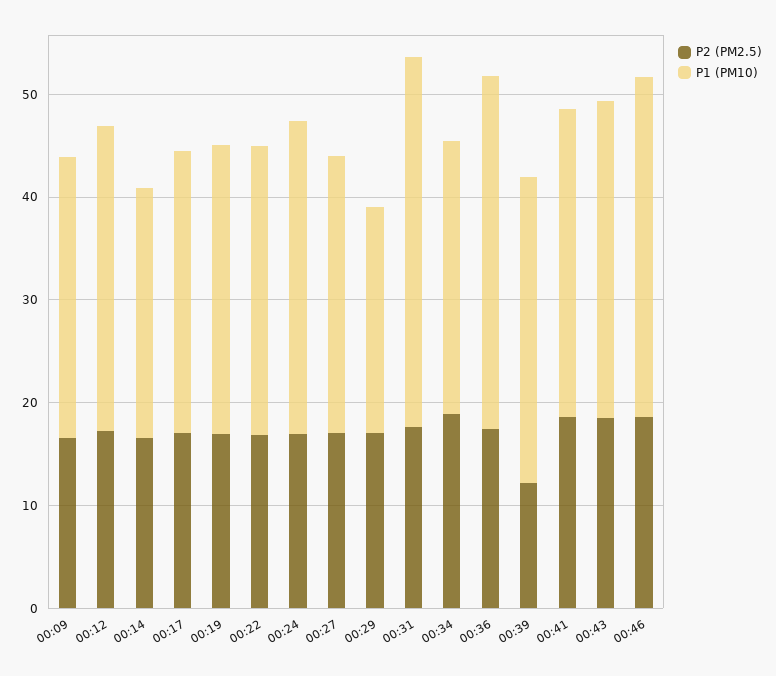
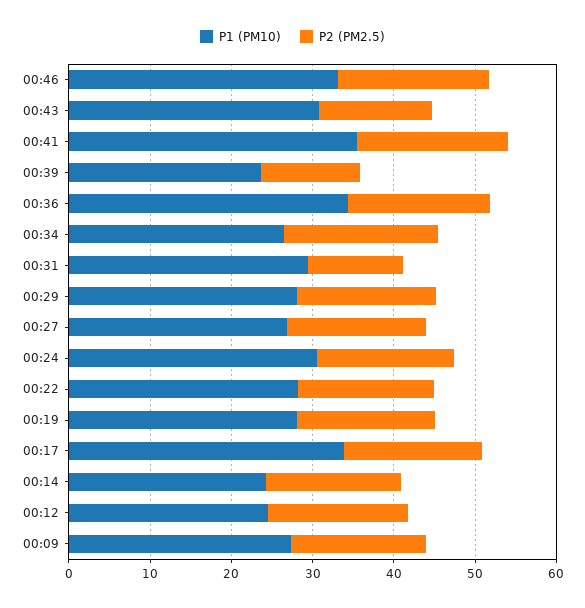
  {
    "P2 (PM2.5)": {
      "00:09": 16,
      "00:12": 18,
      "00:14": 16,
      "00:17": 18,
      "00:19": 18,
      "00:22": 16,
      "00:24": 16,
      "00:27": 18,
      "00:29": 18,
-     "00:31": 18,
+     "00:31": 12,
      "00:34": 18,
      "00:36": 18,
      "00:39": 12,
      "00:41": 18,
-     "00:43": 18,
+     "00:43": 14,
      "00:46": 18
    },
    "P1 (PM10)": {
      "00:09": 28,
-     "00:12": 30,
+     "00:12": 24,
      "00:14": 24,
-     "00:17": 28,
+     "00:17": 34,
      "00:19": 28,
      "00:22": 28,
      "00:24": 30,
      "00:27": 26,
-     "00:29": 22,
+     "00:29": 28,
-     "00:31": 36,
+     "00:31": 30,
      "00:34": 26,
      "00:36": 34,
-     "00:39": 30,
+     "00:39": 24,
-     "00:41": 30,
+     "00:41": 36,
      "00:43": 30,
      "00:46": 34
    }
  }

